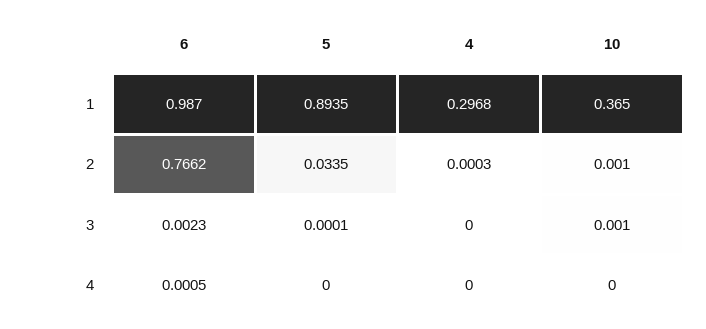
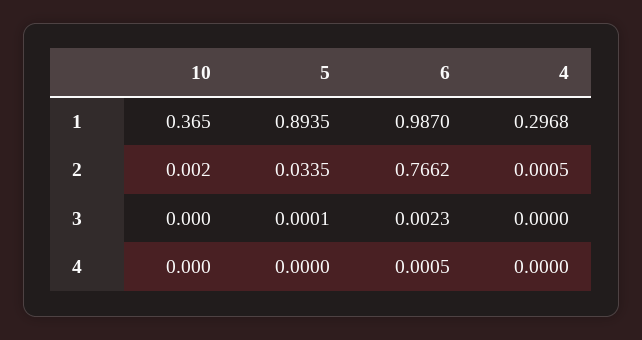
  {
    "6": {
      "1": 0.987,
      "2": 0.7662,
      "3": 0.0023,
      "4": 0.0005
    },
    "5": {
      "1": 0.8935,
      "2": 0.0335,
      "3": 0.0001,
      "4": 0
    },
    "4": {
      "1": 0.2968,
-     "2": 0.0003,
+     "2": 0.0005,
      "3": 0,
      "4": 0
    },
    "10": {
      "1": 0.365,
-     "2": 0.001,
+     "2": 0.002,
-     "3": 0.001,
+     "3": 0,
      "4": 0
    }
  }

